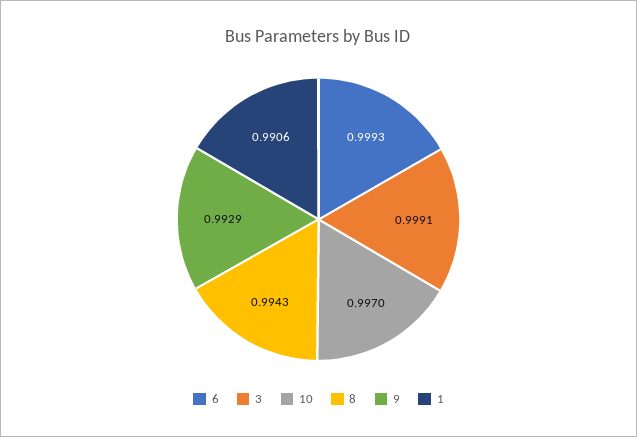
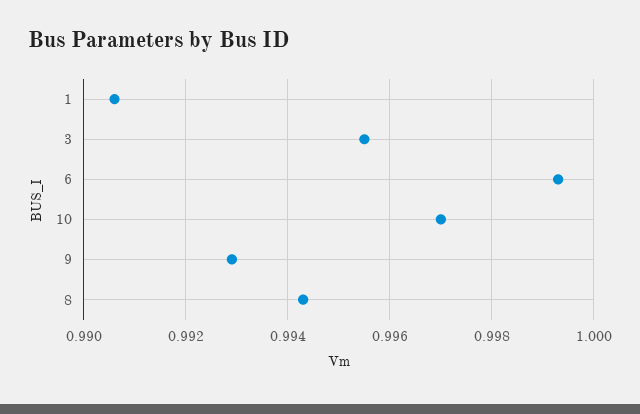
  {
    "6": 0.9993,
-   "3": 0.9991,
+   "3": 0.9955,
    "10": 0.997,
    "8": 0.9943,
    "9": 0.9929,
    "1": 0.9906
  }

